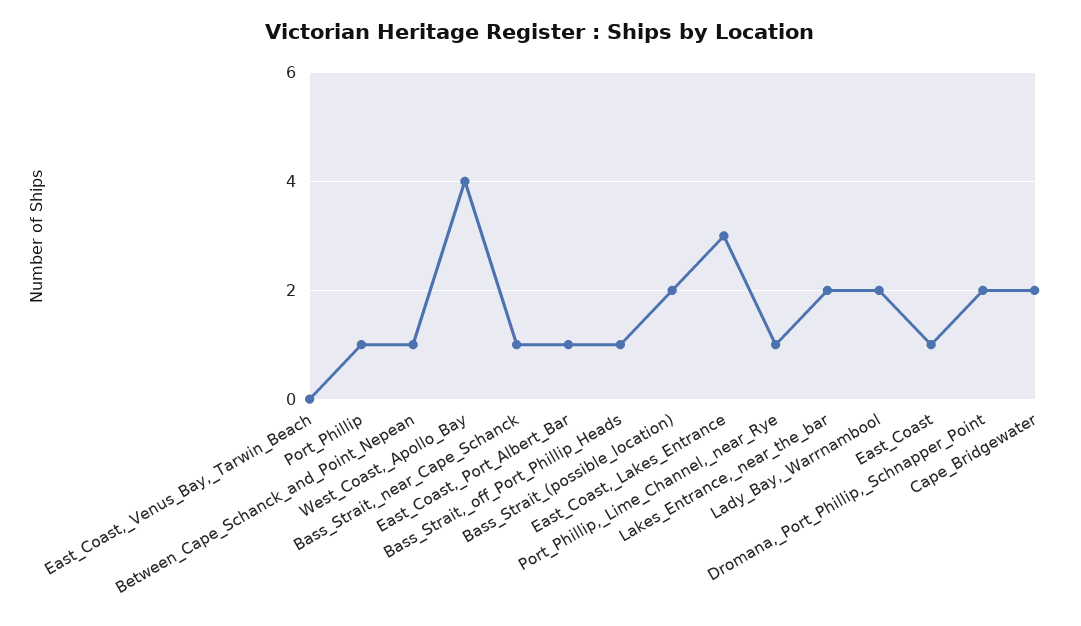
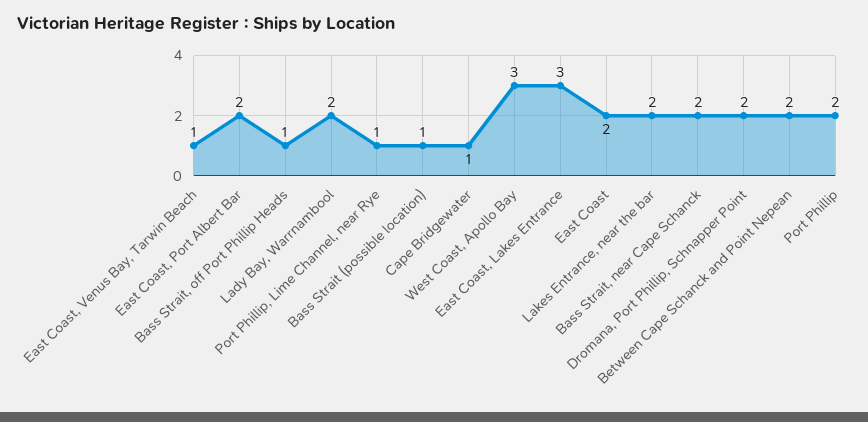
  {
-   "East_Coast,_Venus_Bay,_Tarwin_Beach": 0,
+   "East_Coast,_Venus_Bay,_Tarwin_Beach": 1,
-   "Port_Phillip": 1,
+   "Port_Phillip": 2,
-   "Between_Cape_Schanck_and_Point_Nepean": 1,
+   "Between_Cape_Schanck_and_Point_Nepean": 2,
-   "West_Coast,_Apollo_Bay": 4,
+   "West_Coast,_Apollo_Bay": 3,
-   "Bass_Strait,_near_Cape_Schanck": 1,
+   "Bass_Strait,_near_Cape_Schanck": 2,
-   "East_Coast,_Port_Albert_Bar": 1,
+   "East_Coast,_Port_Albert_Bar": 2,
    "Bass_Strait,_off_Port_Phillip_Heads": 1,
-   "Bass_Strait_(possible_location)": 2,
+   "Bass_Strait_(possible_location)": 1,
    "East_Coast,_Lakes_Entrance": 3,
    "Port_Phillip,_Lime_Channel,_near_Rye": 1,
    "Lakes_Entrance,_near_the_bar": 2,
    "Lady_Bay,_Warrnambool": 2,
-   "East_Coast": 1,
+   "East_Coast": 2,
    "Dromana,_Port_Phillip,_Schnapper_Point": 2,
-   "Cape_Bridgewater": 2
+   "Cape_Bridgewater": 1
  }

